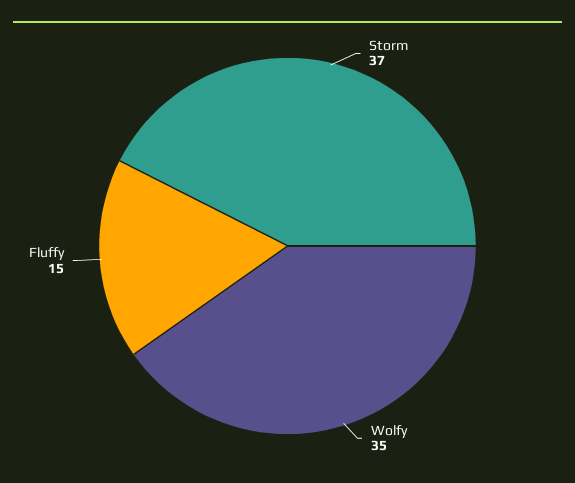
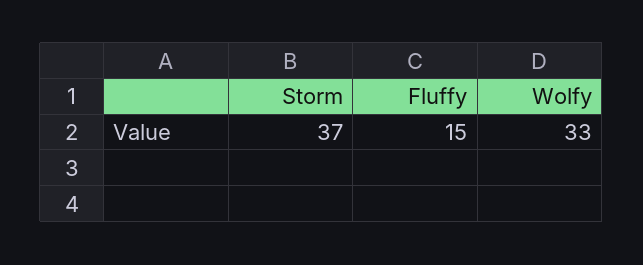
  {
    "Storm": 37,
-   "Wolfy": 35,
+   "Wolfy": 33,
    "Fluffy": 15
  }

